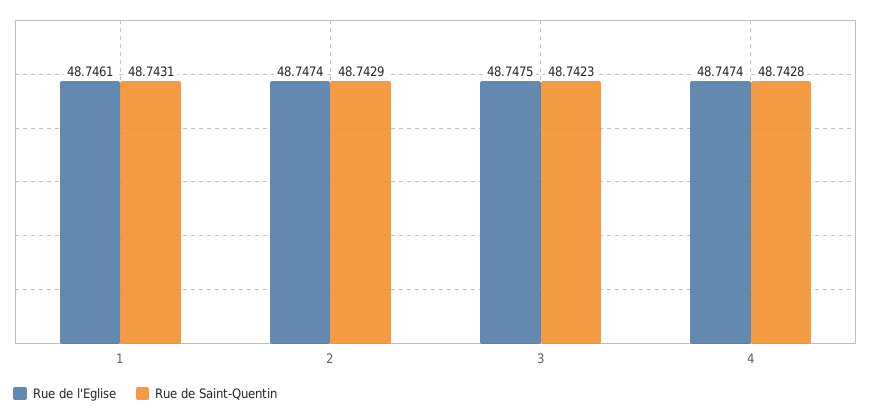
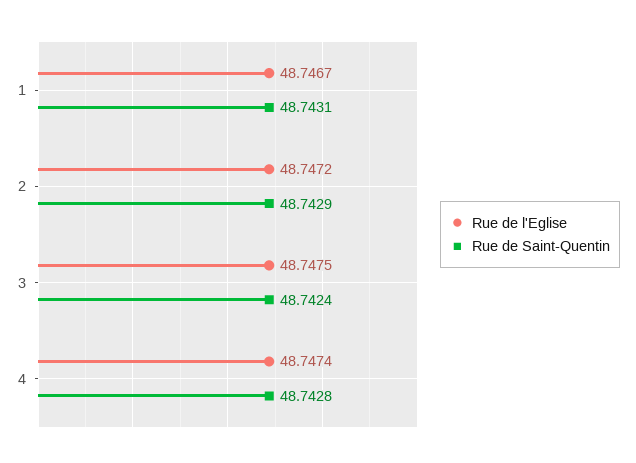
  {
    "Rue de l'Eglise": {
-     "1": 48.7461,
+     "1": 48.7467,
-     "2": 48.7474,
+     "2": 48.7472,
      "3": 48.7475,
      "4": 48.7474
    },
    "Rue de Saint-Quentin": {
      "1": 48.7431,
      "2": 48.7429,
-     "3": 48.7423,
+     "3": 48.7424,
      "4": 48.7428
    }
  }

